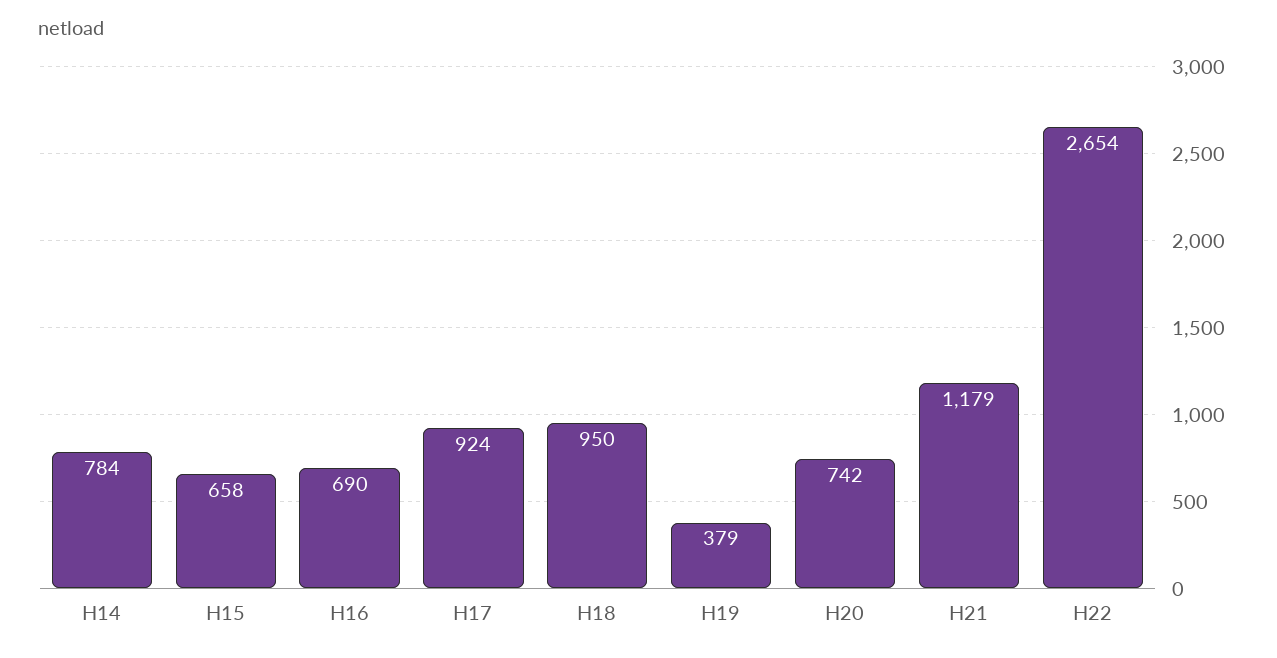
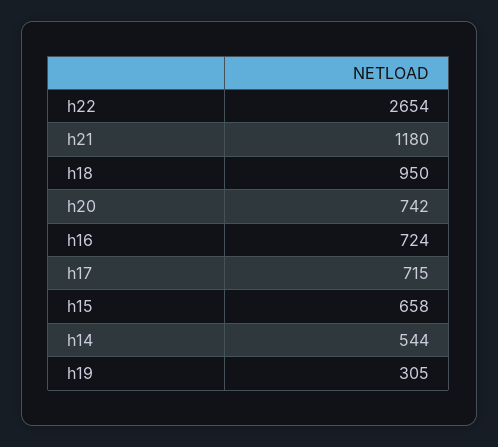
  {
-   "H14": 784,
+   "H14": 544,
    "H15": 658,
-   "H16": 690,
+   "H16": 724,
-   "H17": 924,
+   "H17": 715,
    "H18": 950,
-   "H19": 379,
+   "H19": 305,
    "H20": 742,
-   "H21": 1179,
+   "H21": 1180,
    "H22": 2654
  }

